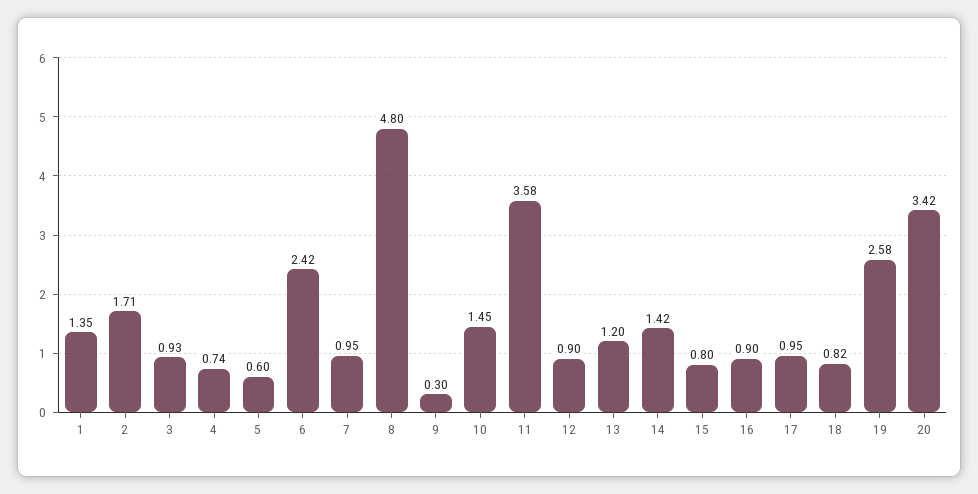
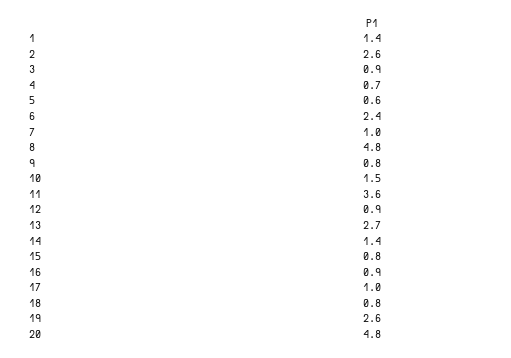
  {
    "1": 1.35,
-   "2": 1.71,
+   "2": 2.6,
    "3": 0.93,
    "4": 0.74,
    "5": 0.6,
    "6": 2.42,
    "7": 0.95,
    "8": 4.8,
-   "9": 0.3,
+   "9": 0.8,
    "10": 1.45,
    "11": 3.58,
    "12": 0.9,
-   "13": 1.2,
+   "13": 2.7,
    "14": 1.42,
    "15": 0.8,
    "16": 0.9,
    "17": 0.95,
    "18": 0.82,
    "19": 2.58,
-   "20": 3.42
+   "20": 4.8
  }

